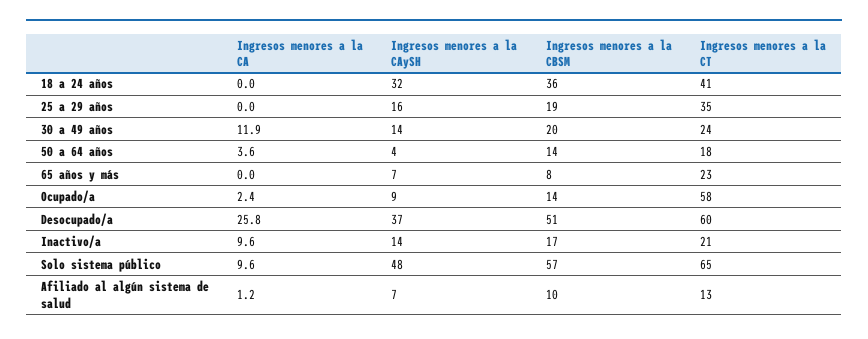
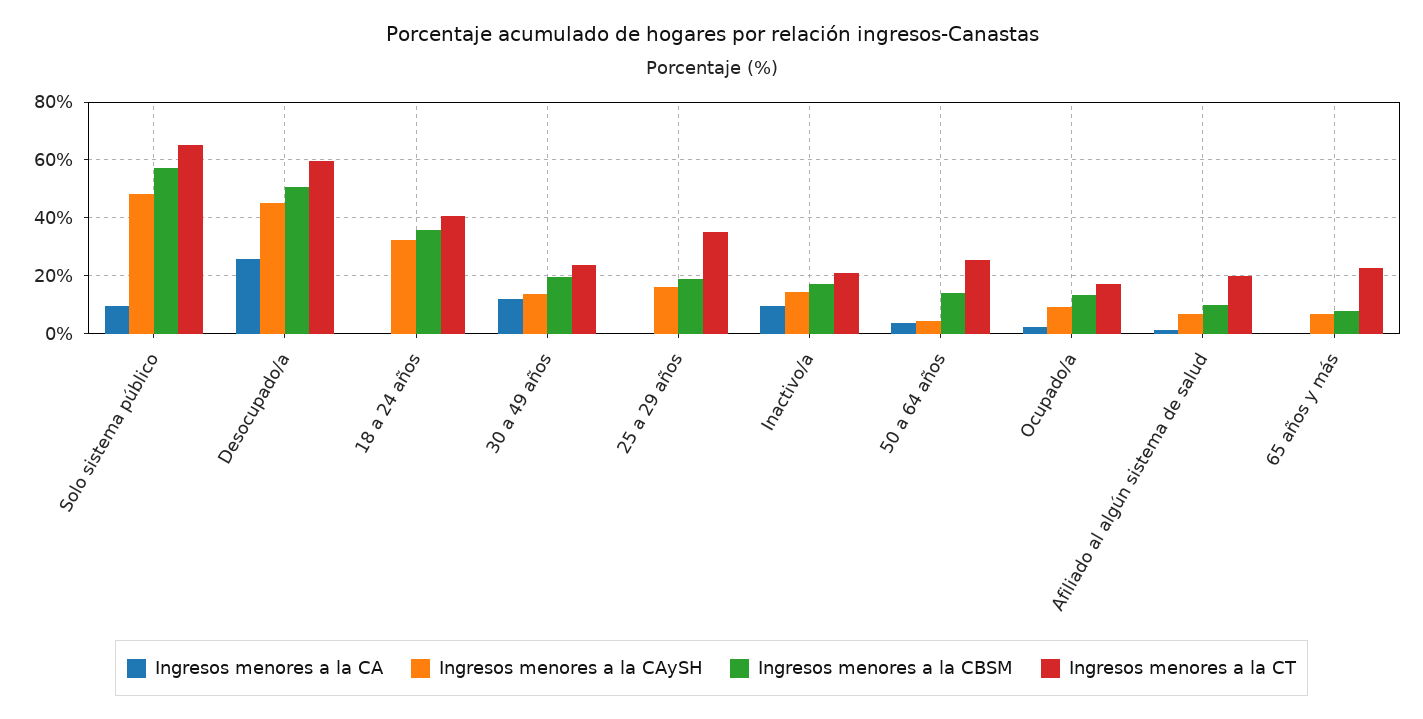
  {
    "Ingresos menores a la CA": {
      "18 a 24 años": 0,
      "25 a 29 años": 0,
      "30 a 49 años": 11.9,
      "50 a 64 años": 3.6,
      "65 años y más": 0,
      "Ocupado/a": 2.4,
      "Desocupado/a": 25.8,
      "Inactivo/a": 9.6,
      "Solo sistema público": 9.6,
      "Afiliado al algún sistema de salud": 1.2
    },
    "Ingresos menores a la CAySH": {
      "18 a 24 años": 32,
      "25 a 29 años": 16,
      "30 a 49 años": 14,
      "50 a 64 años": 4,
      "65 años y más": 7,
      "Ocupado/a": 9,
-     "Desocupado/a": 37,
+     "Desocupado/a": 45,
      "Inactivo/a": 14,
      "Solo sistema público": 48,
      "Afiliado al algún sistema de salud": 7
    },
    "Ingresos menores a la CBSM": {
      "18 a 24 años": 36,
      "25 a 29 años": 19,
      "30 a 49 años": 20,
      "50 a 64 años": 14,
      "65 años y más": 8,
      "Ocupado/a": 14,
      "Desocupado/a": 51,
      "Inactivo/a": 17,
      "Solo sistema público": 57,
      "Afiliado al algún sistema de salud": 10
    },
    "Ingresos menores a la CT": {
      "18 a 24 años": 41,
      "25 a 29 años": 35,
      "30 a 49 años": 24,
-     "50 a 64 años": 18,
+     "50 a 64 años": 25,
      "65 años y más": 23,
-     "Ocupado/a": 58,
+     "Ocupado/a": 17.5,
      "Desocupado/a": 60,
      "Inactivo/a": 21,
      "Solo sistema público": 65,
-     "Afiliado al algún sistema de salud": 13
+     "Afiliado al algún sistema de salud": 20
    }
  }

